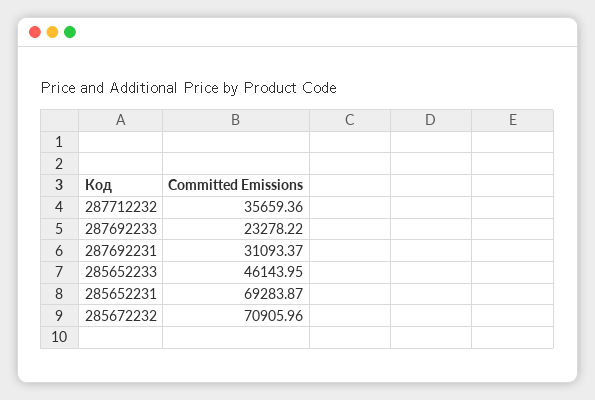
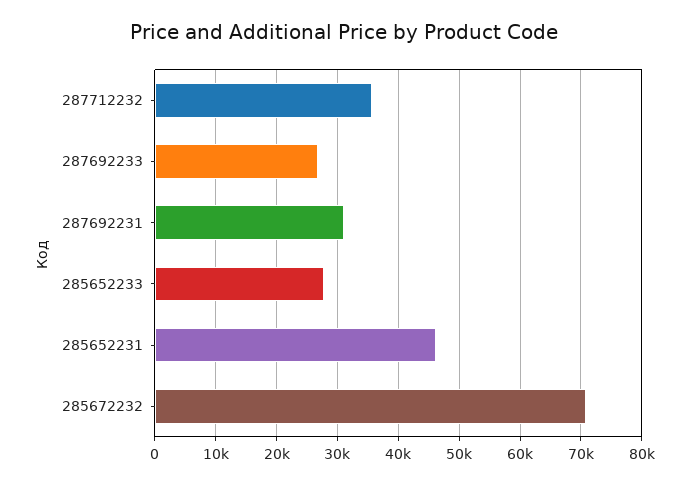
  {
    "287712232": 35659.36,
-   "287692233": 23278.22,
+   "287692233": 27000,
    "287692231": 31093.37,
-   "285652233": 46143.95,
+   "285652233": 28000,
-   "285652231": 69283.87,
+   "285652231": 46000,
    "285672232": 70905.96
  }

